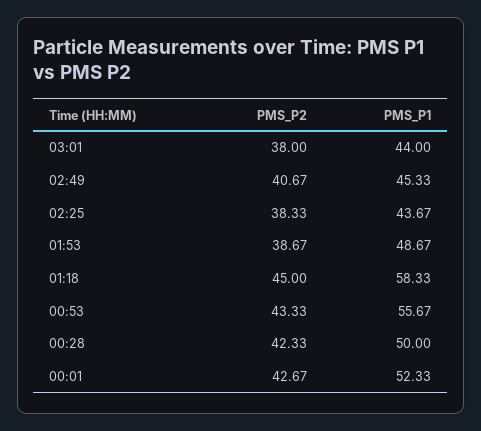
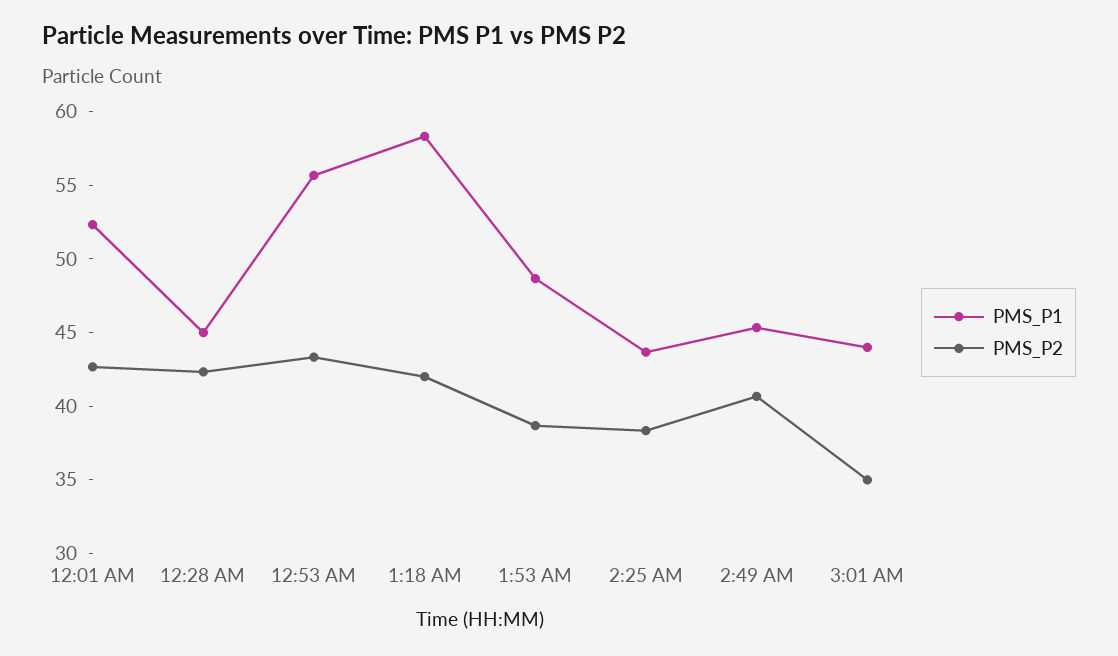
  {
    "PMS_P2": {
-     "03:01": 38,
+     "03:01": 35,
      "02:49": 40.67,
      "02:25": 38.33,
      "01:53": 38.67,
-     "01:18": 45,
+     "01:18": 42,
      "00:53": 43.33,
      "00:28": 42.33,
      "00:01": 42.67
    },
    "PMS_P1": {
      "03:01": 44,
      "02:49": 45.33,
      "02:25": 43.67,
      "01:53": 48.67,
      "01:18": 58.33,
      "00:53": 55.67,
-     "00:28": 50,
+     "00:28": 45,
      "00:01": 52.33
    }
  }

